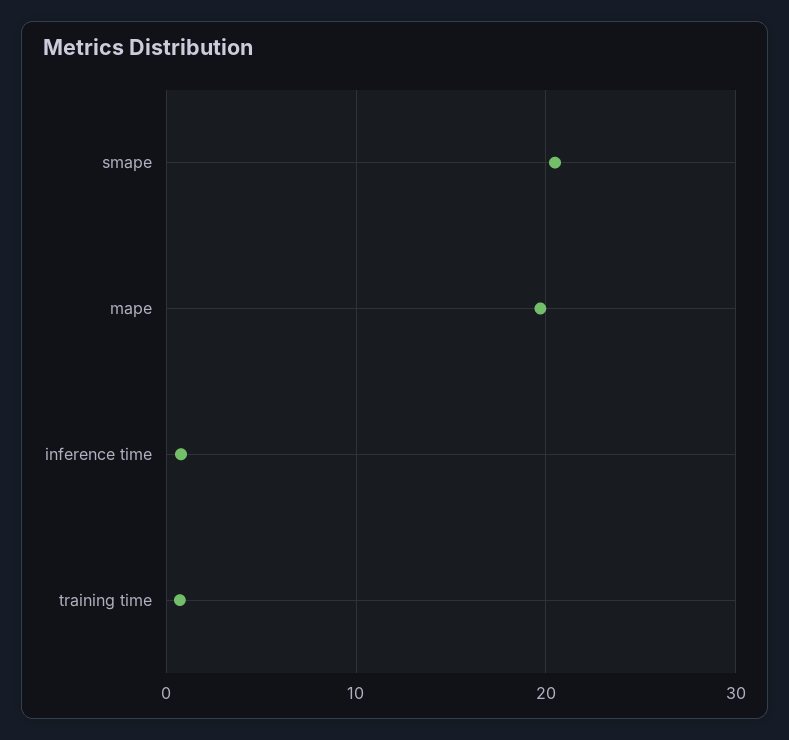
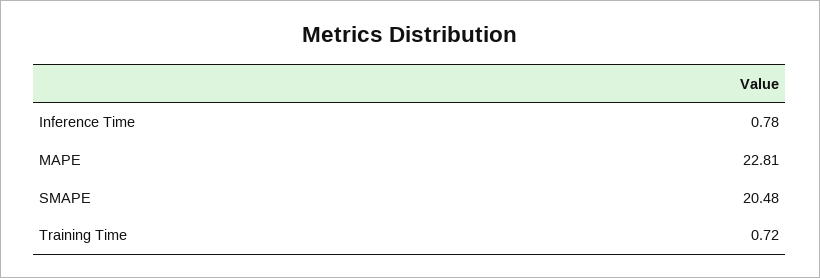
  {
    "smape": 20.48,
-   "mape": 20,
+   "mape": 22.81,
    "inference time": 0.78,
    "training time": 0.72
  }

